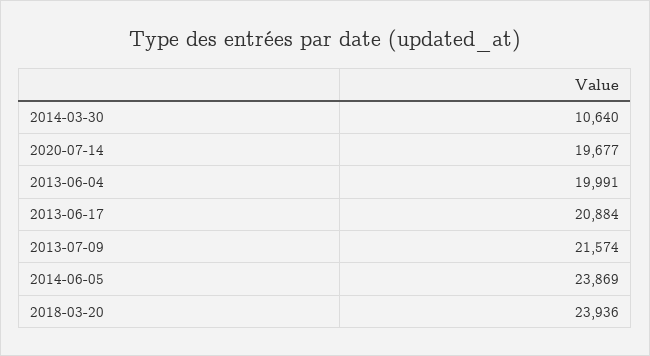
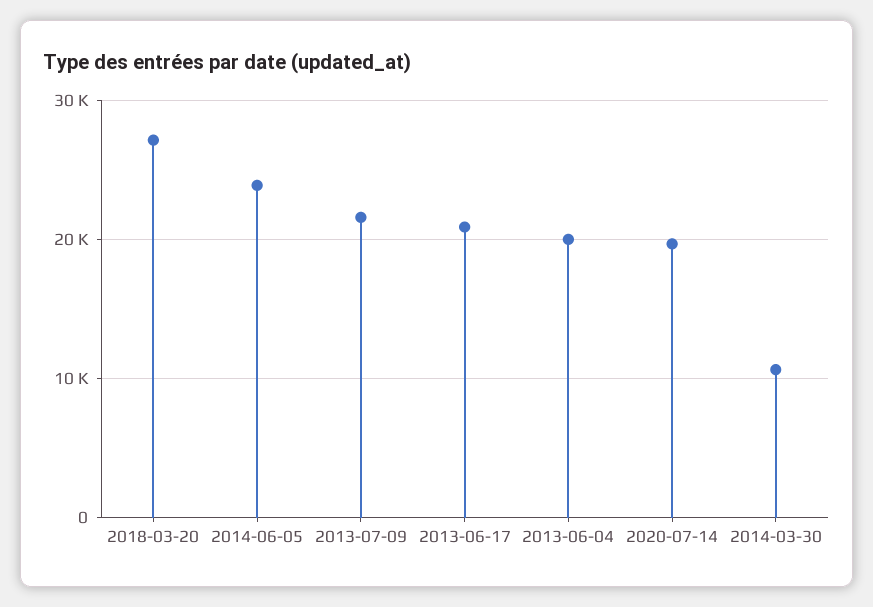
  {
    "2014-03-30": 10640,
    "2020-07-14": 19677,
    "2013-06-04": 19991,
    "2013-06-17": 20884,
    "2013-07-09": 21574,
    "2014-06-05": 23869,
-   "2018-03-20": 23936
+   "2018-03-20": 27000
  }

